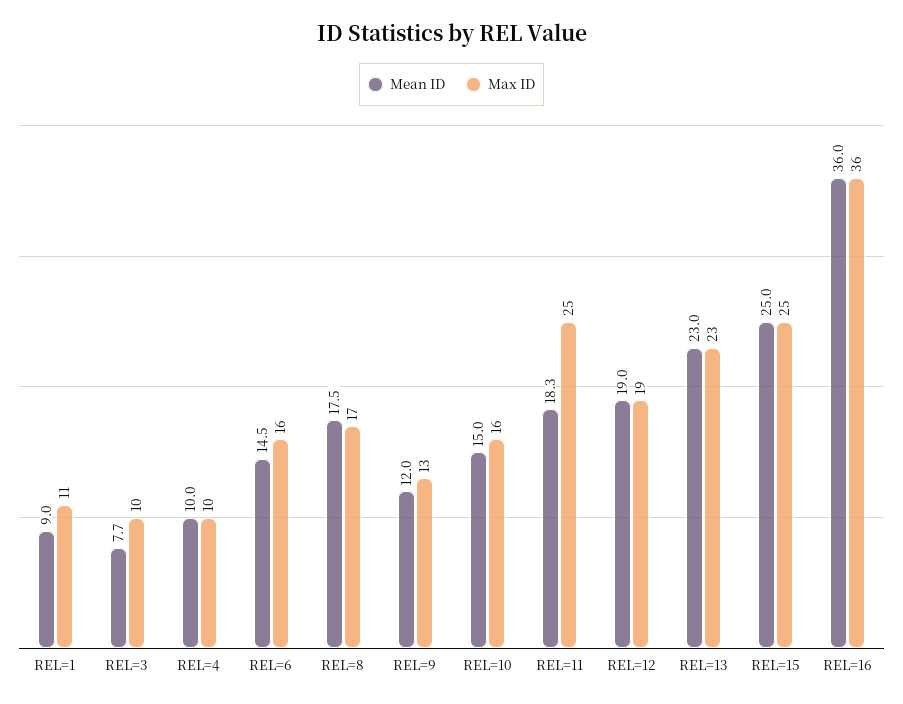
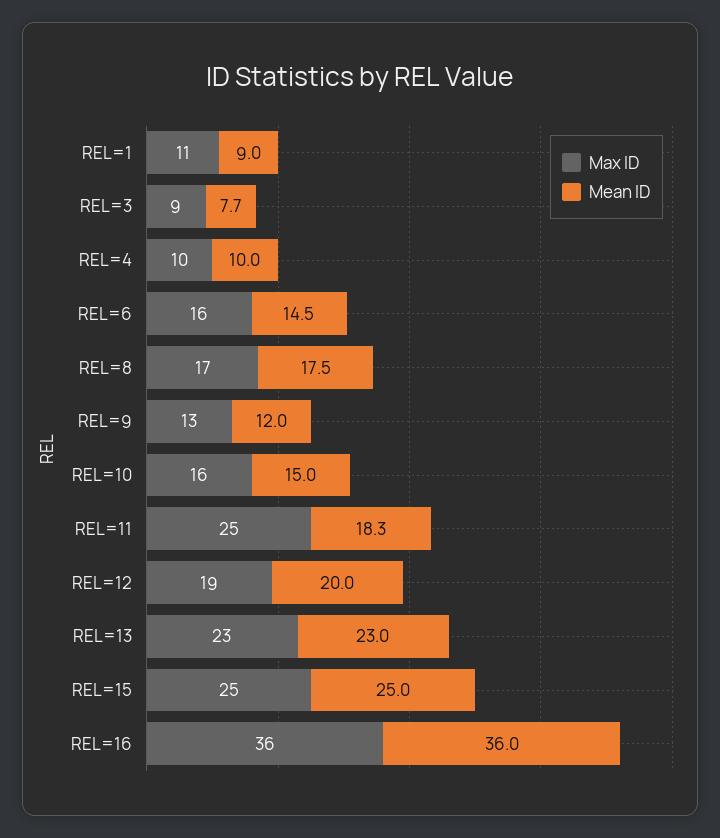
  {
    "Mean ID": {
      "REL=1": 9,
      "REL=3": 7.7,
      "REL=4": 10,
      "REL=6": 14.5,
      "REL=8": 17.5,
      "REL=9": 12,
      "REL=10": 15,
      "REL=11": 18.3,
-     "REL=12": 19,
+     "REL=12": 20,
      "REL=13": 23,
      "REL=15": 25,
      "REL=16": 36
    },
    "Max ID": {
      "REL=1": 11,
-     "REL=3": 10,
+     "REL=3": 9,
      "REL=4": 10,
      "REL=6": 16,
      "REL=8": 17,
      "REL=9": 13,
      "REL=10": 16,
      "REL=11": 25,
      "REL=12": 19,
      "REL=13": 23,
      "REL=15": 25,
      "REL=16": 36
    }
  }

